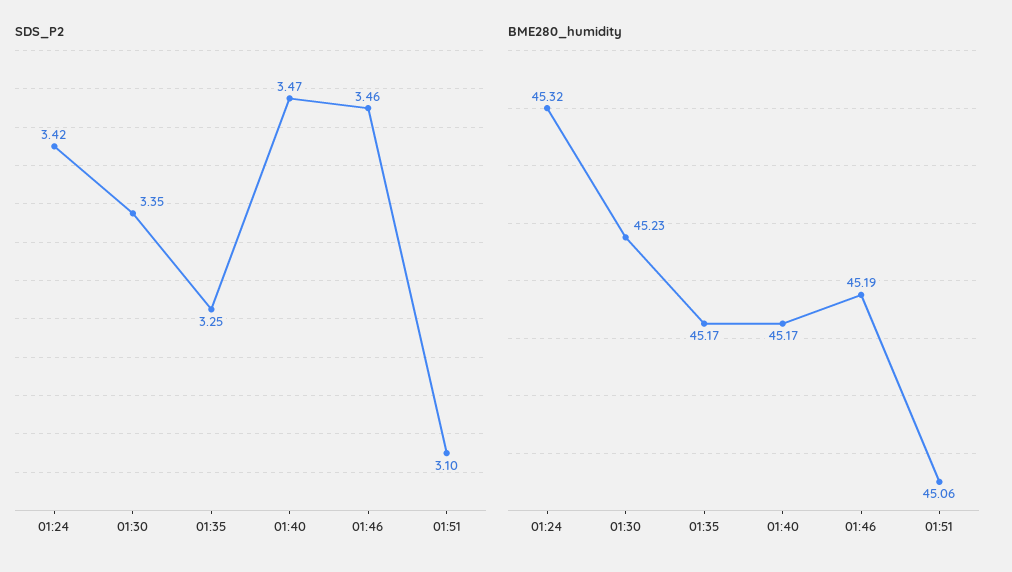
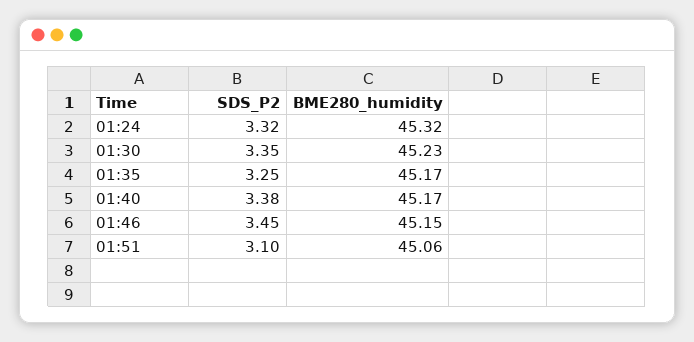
  {
    "SDS_P2": {
-     "01:24": 3.42,
+     "01:24": 3.32,
      "01:30": 3.35,
      "01:35": 3.25,
-     "01:40": 3.47,
+     "01:40": 3.38,
-     "01:46": 3.46,
+     "01:46": 3.45,
      "01:51": 3.1
    },
    "BME280_humidity": {
      "01:24": 45.32,
      "01:30": 45.23,
      "01:35": 45.17,
      "01:40": 45.17,
-     "01:46": 45.19,
+     "01:46": 45.15,
      "01:51": 45.06
    }
  }

